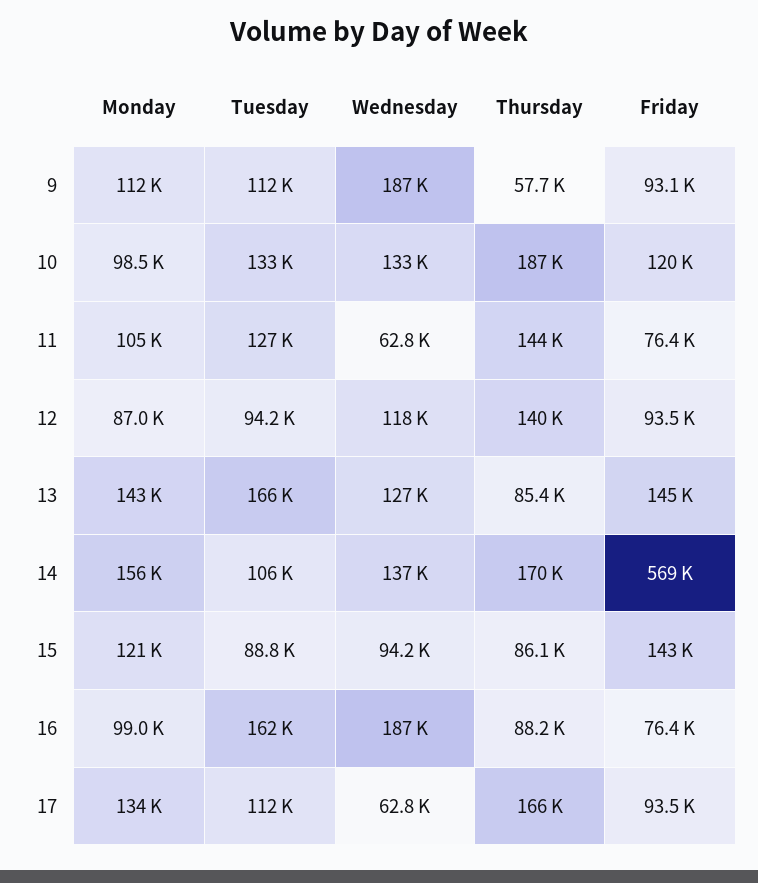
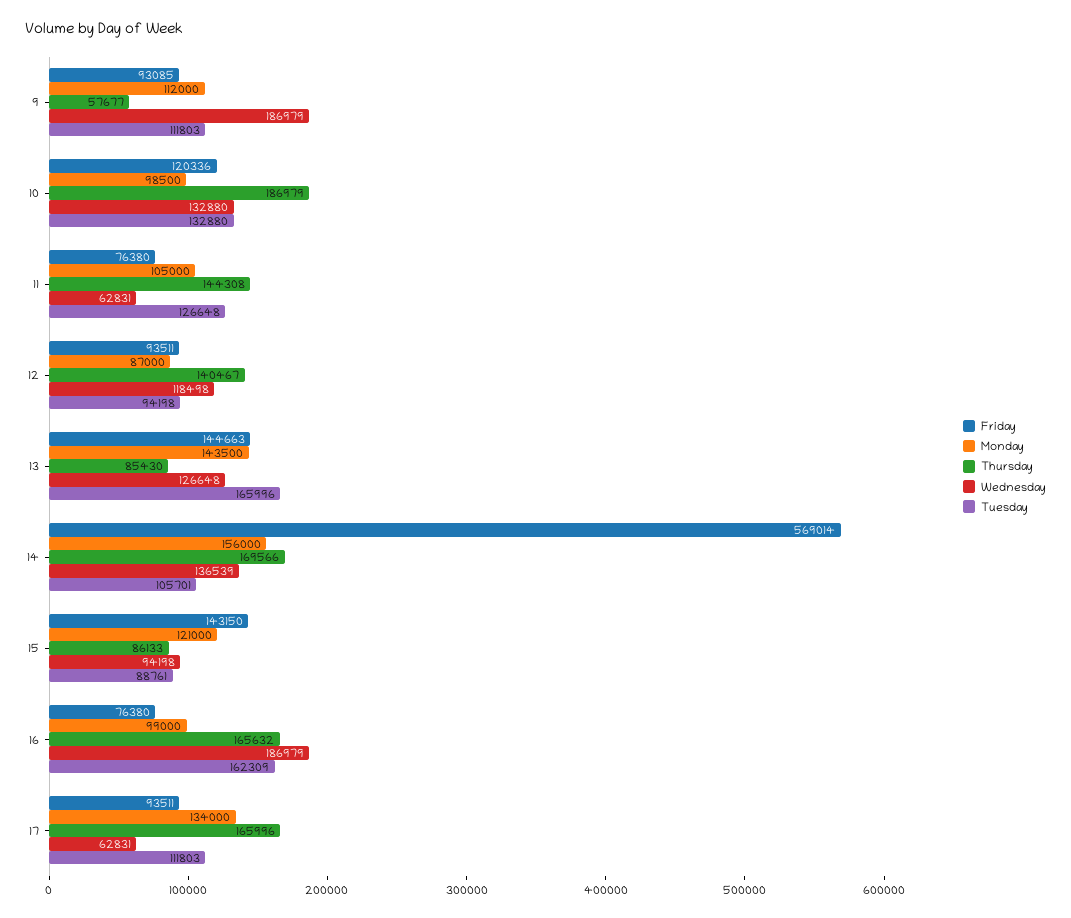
  {
    "Monday": {
      "9": 112000,
      "10": 98500,
      "11": 105000,
      "12": 87000,
-     "13": 143000,
+     "13": 143500,
      "14": 156000,
      "15": 121000,
      "16": 99000,
      "17": 134000
    },
    "Tuesday": {
      "9": 111803,
      "10": 132880,
      "11": 126648,
      "12": 94198,
      "13": 165996,
      "14": 105701,
      "15": 88761,
      "16": 162309,
      "17": 111803
    },
    "Wednesday": {
      "9": 186979,
      "10": 132880,
      "11": 62831,
      "12": 118498,
      "13": 126648,
      "14": 136539,
      "15": 94198,
      "16": 186979,
      "17": 62831
    },
    "Thursday": {
      "9": 57677,
      "10": 186979,
      "11": 144308,
      "12": 140467,
      "13": 85430,
      "14": 169566,
      "15": 86133,
-     "16": 88200,
+     "16": 165632,
      "17": 165996
    },
    "Friday": {
      "9": 93085,
      "10": 120336,
      "11": 76380,
      "12": 93511,
      "13": 144663,
      "14": 569014,
      "15": 143150,
      "16": 76380,
      "17": 93511
    }
  }

